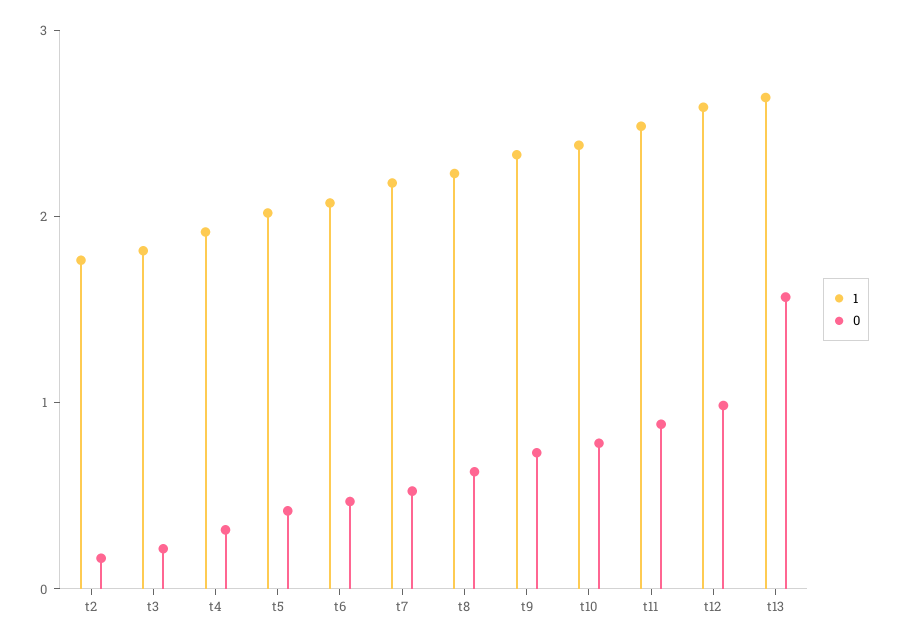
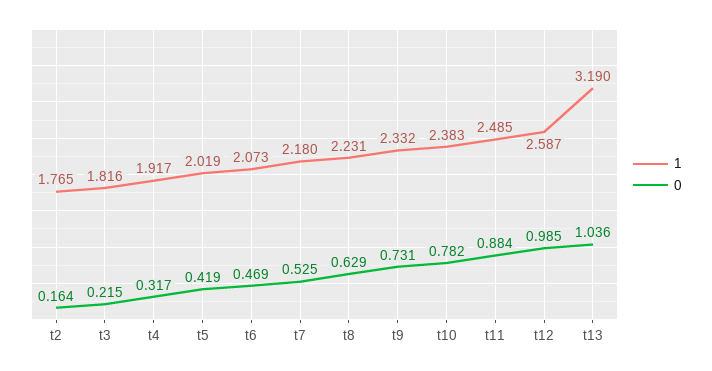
  {
    "1": {
      "t2": 1.765,
      "t3": 1.816,
      "t4": 1.917,
      "t5": 2.019,
      "t6": 2.073,
      "t7": 2.18,
      "t8": 2.231,
      "t9": 2.332,
      "t10": 2.383,
      "t11": 2.485,
      "t12": 2.587,
-     "t13": 2.6
+     "t13": 3.19
    },
    "0": {
      "t2": 0.164,
      "t3": 0.215,
      "t4": 0.317,
      "t5": 0.419,
      "t6": 0.469,
      "t7": 0.525,
      "t8": 0.629,
      "t9": 0.731,
      "t10": 0.782,
      "t11": 0.884,
      "t12": 0.985,
-     "t13": 1.6
+     "t13": 1.036
    }
  }

